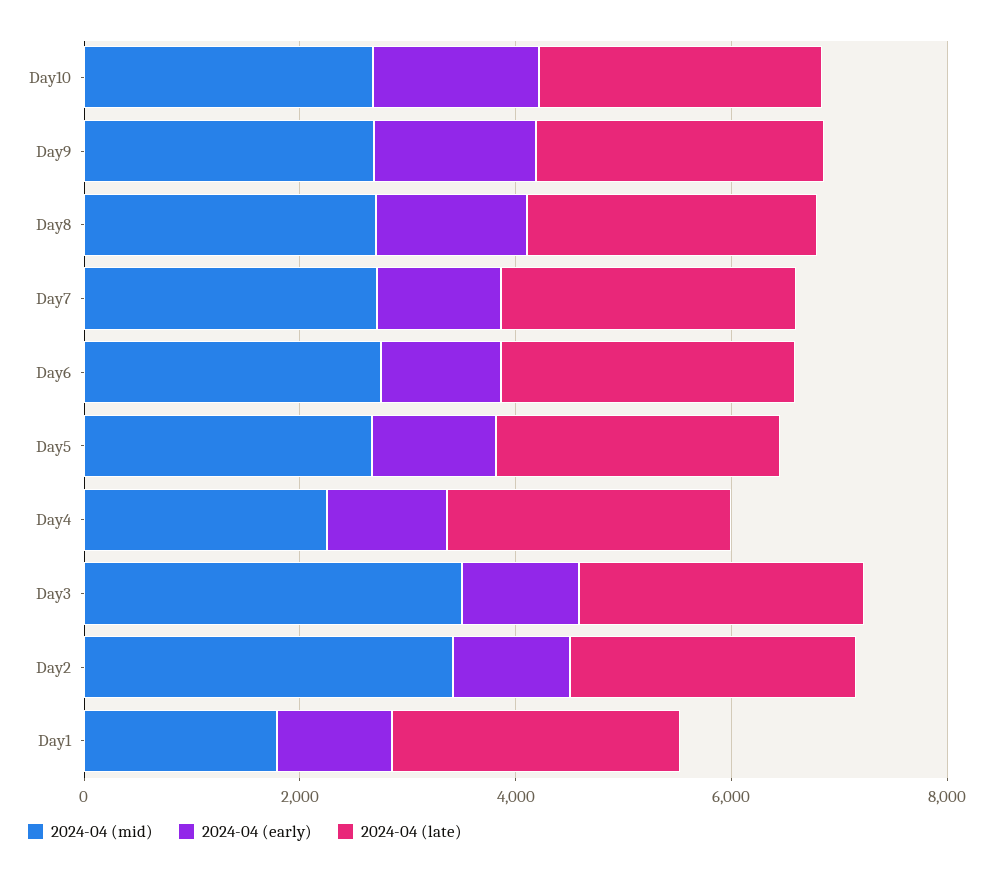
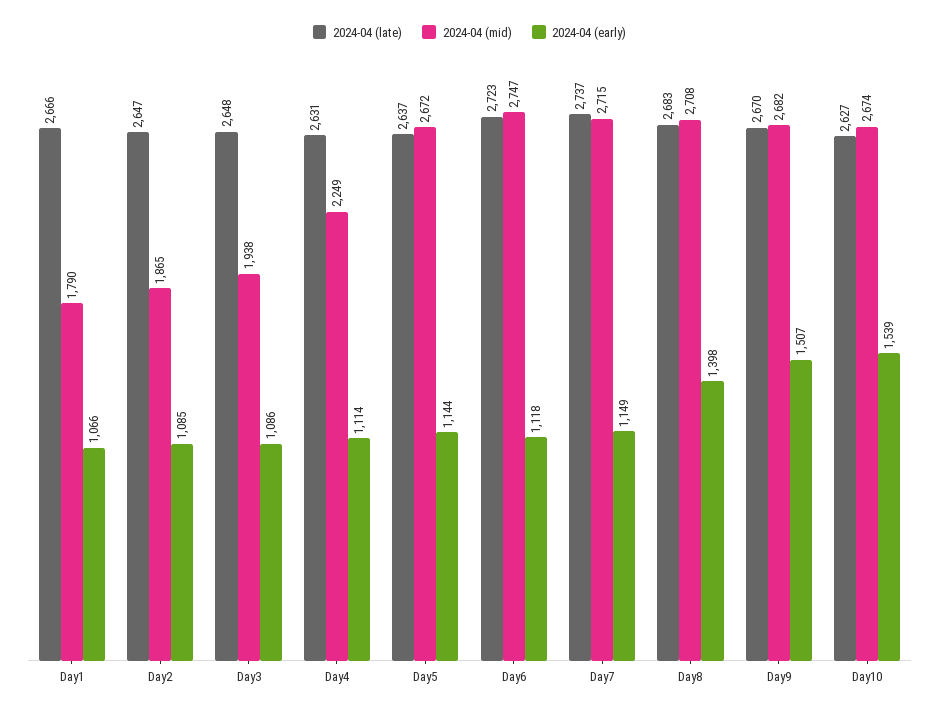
  {
    "2024-04 (mid)": {
      "Day10": 2674,
      "Day9": 2682,
      "Day8": 2708,
      "Day7": 2715,
      "Day6": 2747,
      "Day5": 2672,
      "Day4": 2249,
-     "Day3": 3500,
+     "Day3": 1938,
-     "Day2": 3500,
+     "Day2": 1865,
      "Day1": 1790
    },
    "2024-04 (early)": {
      "Day10": 1539,
      "Day9": 1507,
      "Day8": 1398,
      "Day7": 1149,
      "Day6": 1118,
      "Day5": 1144,
      "Day4": 1114,
      "Day3": 1086,
      "Day2": 1085,
      "Day1": 1066
    },
    "2024-04 (late)": {
      "Day10": 2627,
      "Day9": 2670,
      "Day8": 2683,
      "Day7": 2737,
      "Day6": 2723,
      "Day5": 2637,
      "Day4": 2631,
      "Day3": 2648,
      "Day2": 2647,
      "Day1": 2666
    }
  }

